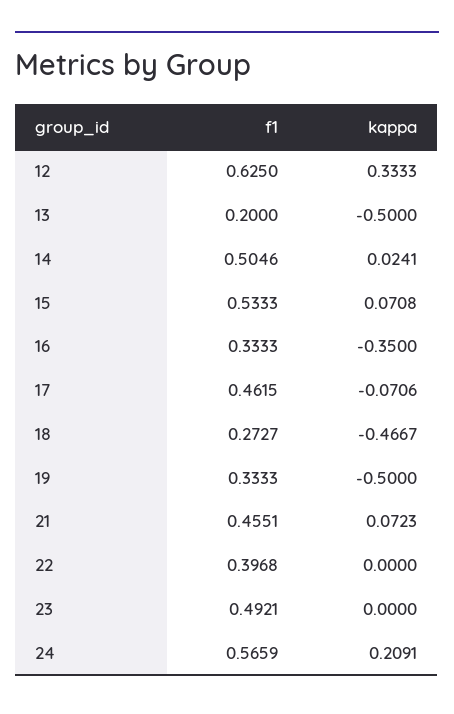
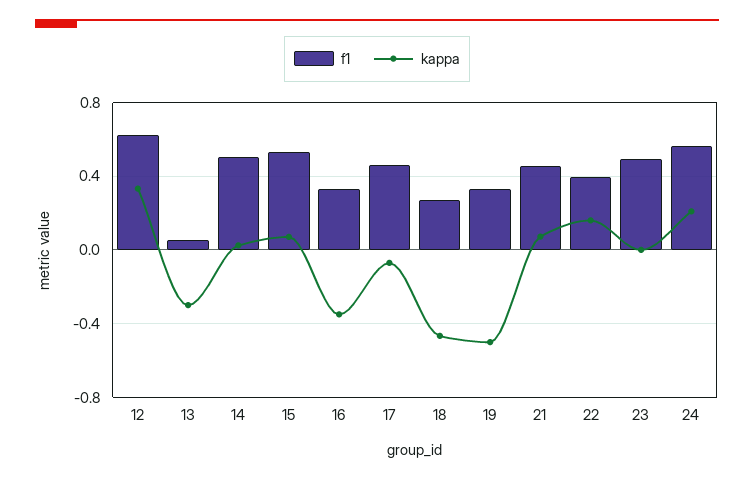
  {
    "f1": {
      "12": 0.625,
-     "13": 0.2,
+     "13": 0.05,
      "14": 0.5046,
      "15": 0.5333,
      "16": 0.3333,
      "17": 0.4615,
      "18": 0.2727,
      "19": 0.3333,
      "21": 0.4551,
      "22": 0.3968,
      "23": 0.4921,
      "24": 0.5659
    },
    "kappa": {
      "12": 0.3333,
-     "13": -0.5,
+     "13": -0.3,
      "14": 0.0241,
      "15": 0.0708,
      "16": -0.35,
      "17": -0.0706,
      "18": -0.4667,
      "19": -0.5,
      "21": 0.0723,
-     "22": 0,
+     "22": 0.15,
      "23": 0,
      "24": 0.2091
    }
  }

